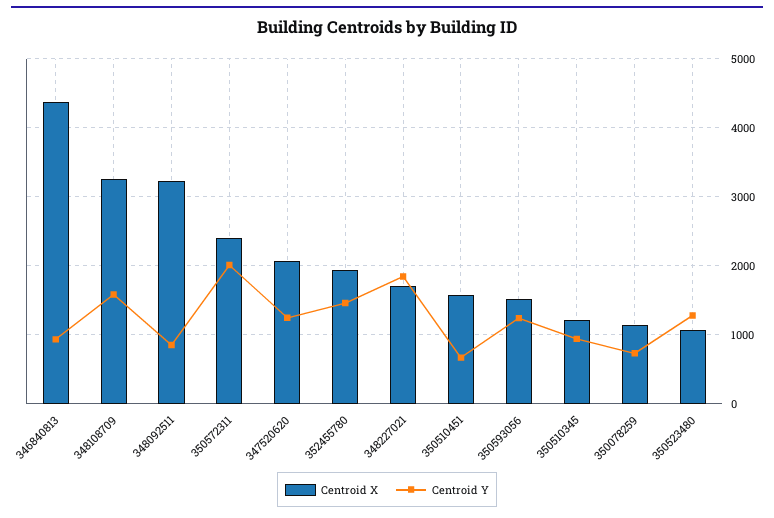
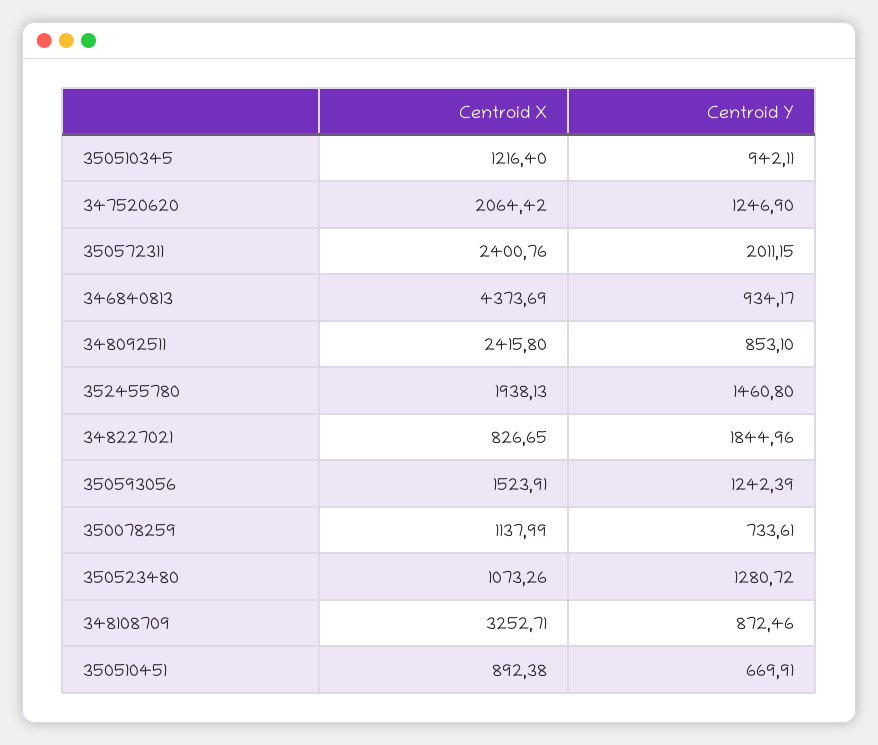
  {
    "Centroid X": {
      "346840813": 4373.69,
      "348108709": 3252.71,
-     "348092511": 3200,
+     "348092511": 2415.8,
      "350572311": 2400.76,
      "347520620": 2064.42,
      "352455780": 1938.13,
-     "348227021": 1700,
+     "348227021": 826.65,
-     "350510451": 1600,
+     "350510451": 892.38,
      "350593056": 1523.91,
      "350510345": 1216.4,
      "350078259": 1137.99,
      "350523480": 1073.26
    },
    "Centroid Y": {
      "346840813": 934.17,
-     "348108709": 1600,
+     "348108709": 872.46,
      "348092511": 853.1,
      "350572311": 2011.15,
      "347520620": 1246.9,
      "352455780": 1460.8,
      "348227021": 1844.96,
      "350510451": 669.91,
      "350593056": 1242.39,
      "350510345": 942.11,
      "350078259": 733.61,
      "350523480": 1280.72
    }
  }

